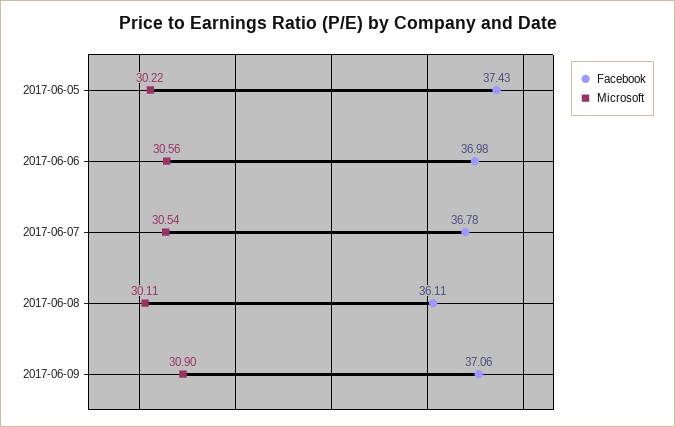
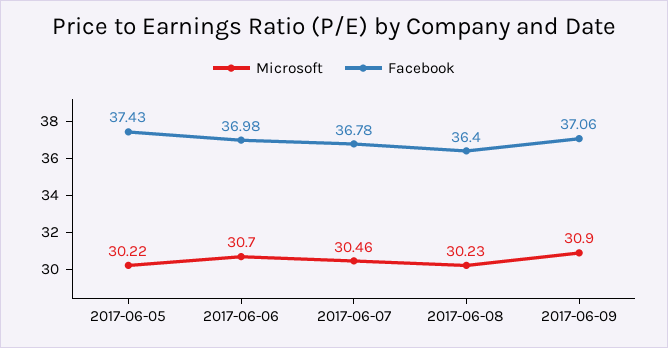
  {
    "Facebook": {
      "2017-06-05": 37.43,
      "2017-06-06": 36.98,
      "2017-06-07": 36.78,
-     "2017-06-08": 36.11,
+     "2017-06-08": 36.4,
      "2017-06-09": 37.06
    },
    "Microsoft": {
      "2017-06-05": 30.22,
-     "2017-06-06": 30.56,
+     "2017-06-06": 30.7,
-     "2017-06-07": 30.54,
+     "2017-06-07": 30.46,
-     "2017-06-08": 30.11,
+     "2017-06-08": 30.23,
      "2017-06-09": 30.9
    }
  }

